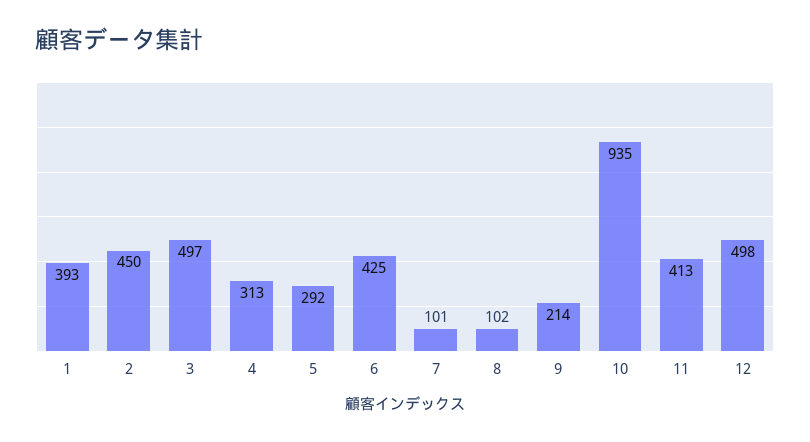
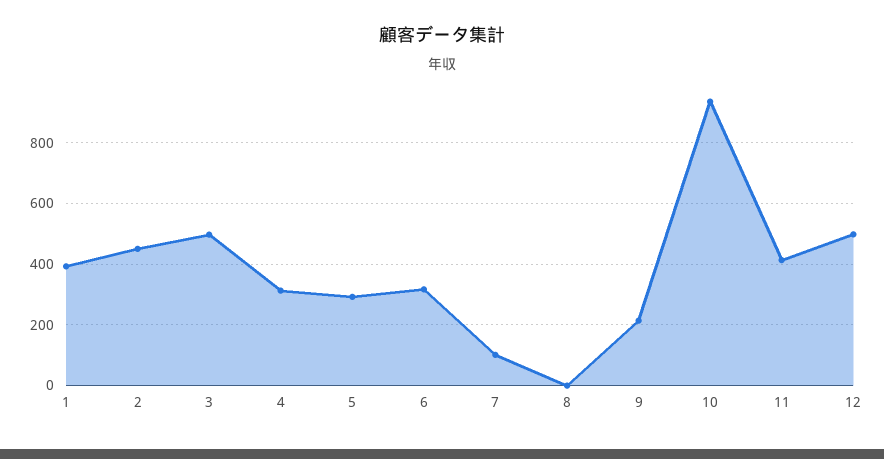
  {
    "1": 393,
    "2": 450,
    "3": 497,
    "4": 313,
    "5": 292,
-   "6": 425,
+   "6": 320,
    "7": 101,
-   "8": 102,
+   "8": 0,
    "9": 214,
    "10": 935,
    "11": 413,
    "12": 498
  }

